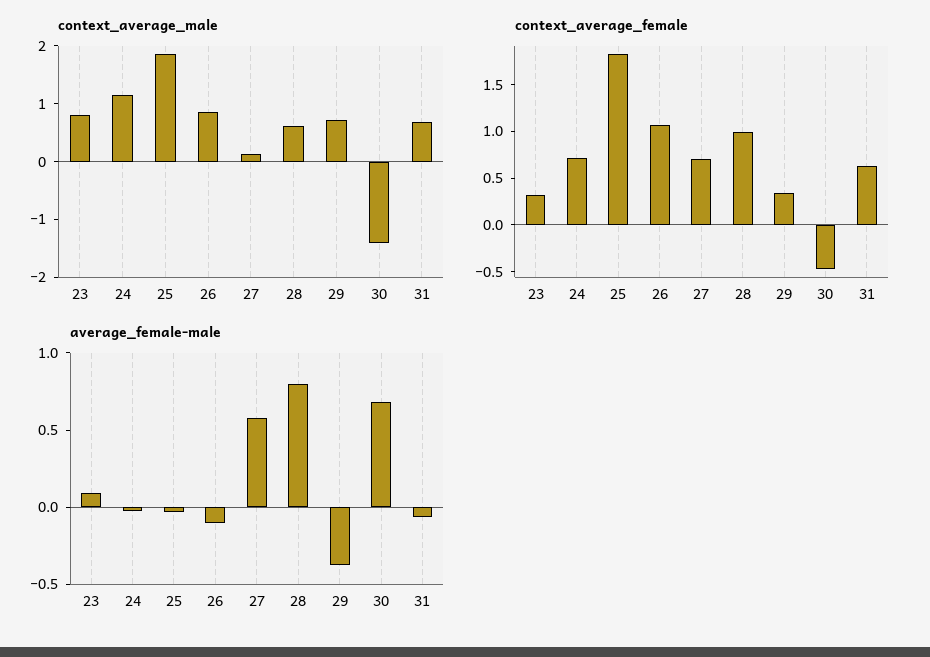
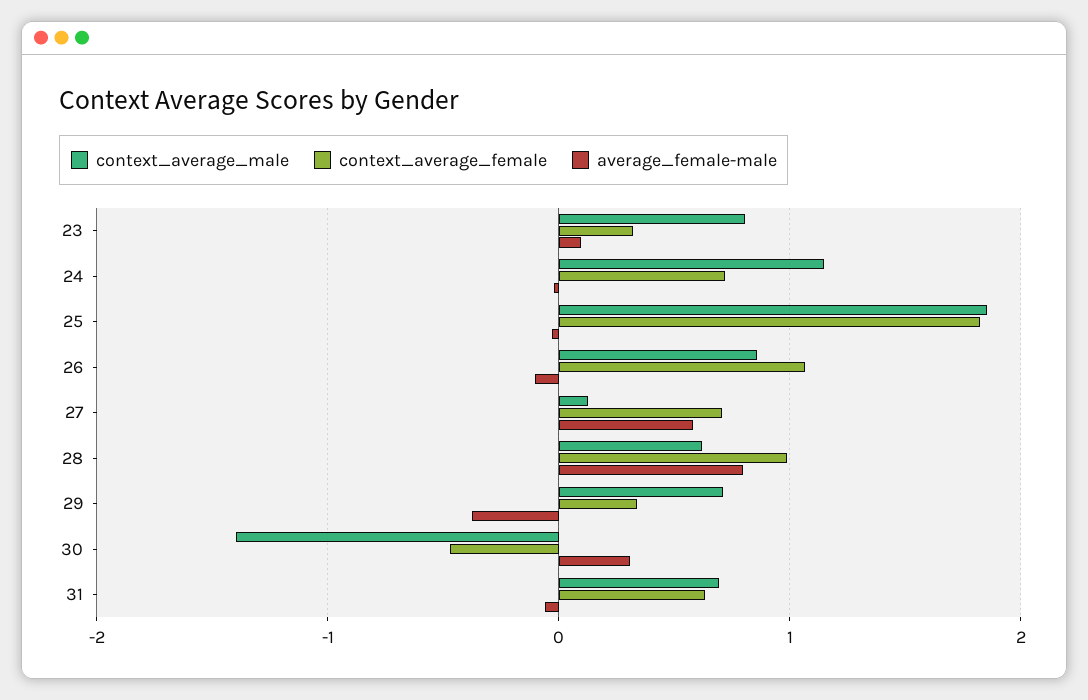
  {
    "context_average_male": {
      "23": 0.8,
      "24": 1.2,
      "25": 1.9,
      "26": 0.9,
      "27": 0.1,
      "28": 0.6,
      "29": 0.7,
      "30": -1.4,
      "31": 0.7
    },
    "context_average_female": {
      "23": 0.3,
      "24": 0.7,
      "25": 1.8,
      "26": 1.1,
      "27": 0.7,
      "28": 1,
      "29": 0.3,
      "30": -0.5,
      "31": 0.6
    },
    "average_female-male": {
      "23": 0.1,
      "24": 0,
      "25": 0,
      "26": -0.1,
      "27": 0.6,
      "28": 0.8,
      "29": -0.4,
-     "30": 0.7,
+     "30": 0.3,
      "31": -0.1
    }
  }

